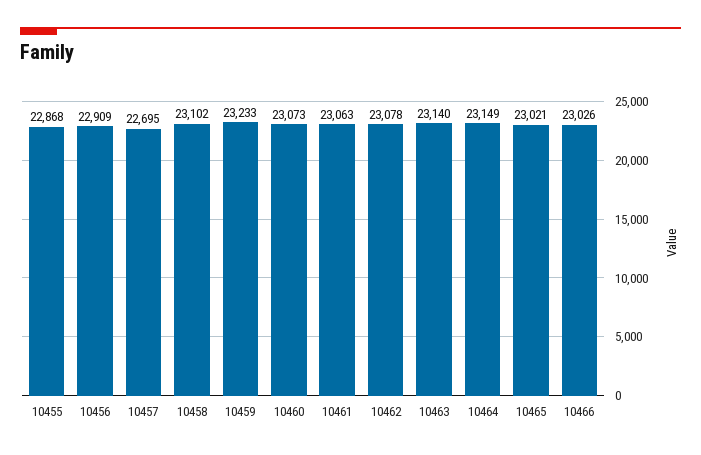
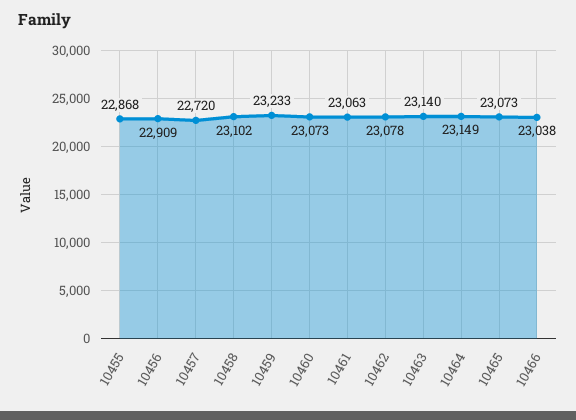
  {
    "10455": 22868,
    "10456": 22909,
-   "10457": 22695,
+   "10457": 22720,
    "10458": 23102,
    "10459": 23233,
    "10460": 23073,
    "10461": 23063,
    "10462": 23078,
    "10463": 23140,
    "10464": 23149,
-   "10465": 23021,
+   "10465": 23073,
-   "10466": 23026
+   "10466": 23038
  }

